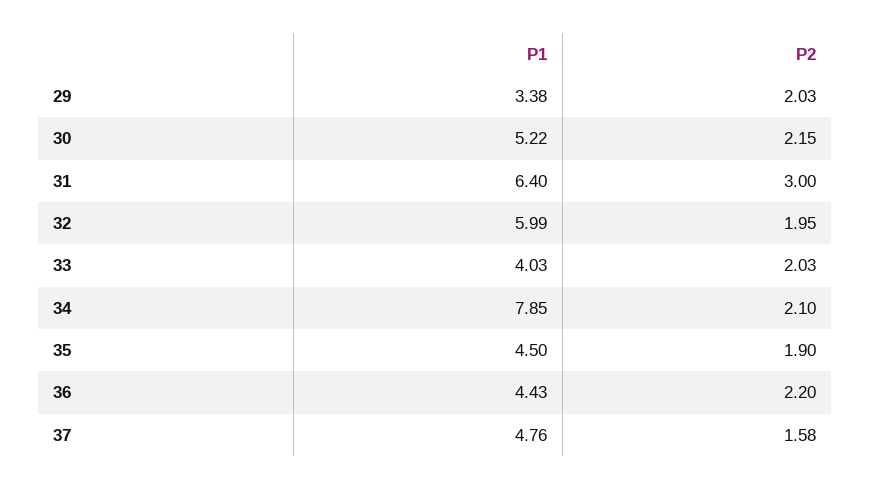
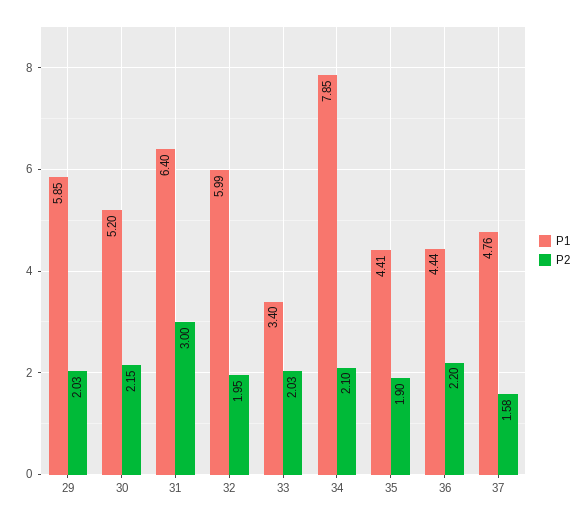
  {
    "P1": {
-     "29": 3.38,
+     "29": 5.85,
-     "30": 5.22,
+     "30": 5.2,
      "31": 6.4,
      "32": 5.99,
-     "33": 4.03,
+     "33": 3.4,
      "34": 7.85,
-     "35": 4.5,
+     "35": 4.41,
-     "36": 4.43,
+     "36": 4.44,
      "37": 4.76
    },
    "P2": {
      "29": 2.03,
      "30": 2.15,
      "31": 3,
      "32": 1.95,
      "33": 2.03,
      "34": 2.1,
      "35": 1.9,
      "36": 2.2,
      "37": 1.58
    }
  }

